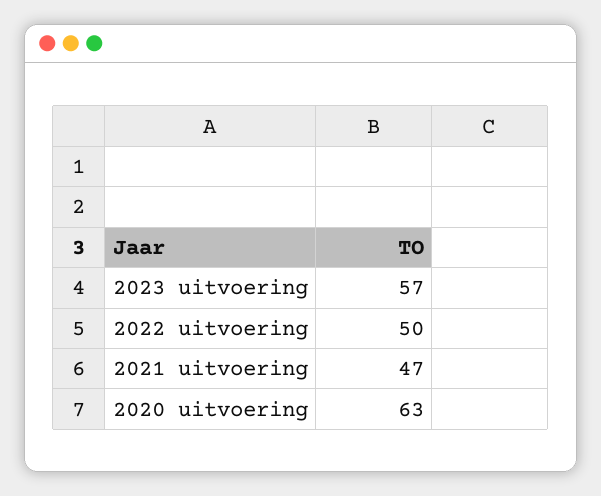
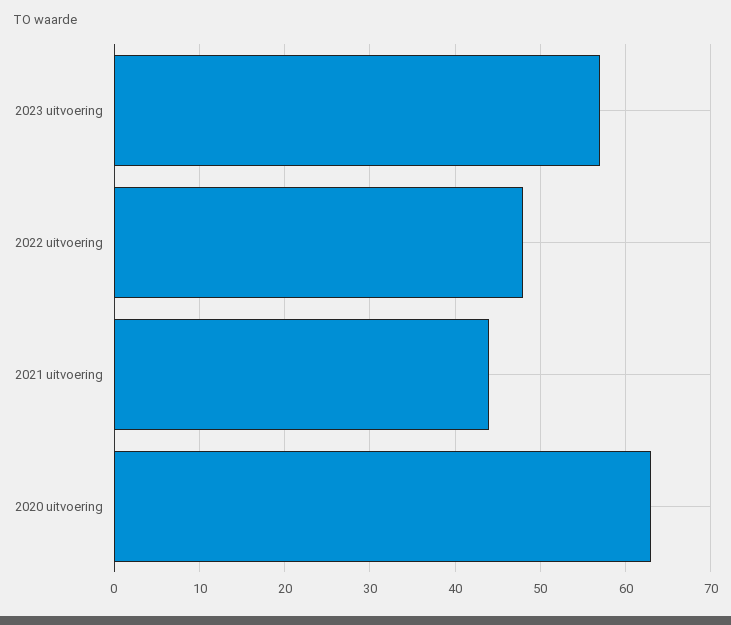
  {
    "2023 uitvoering": 57,
-   "2022 uitvoering": 50,
+   "2022 uitvoering": 48,
-   "2021 uitvoering": 47,
+   "2021 uitvoering": 44,
    "2020 uitvoering": 63
  }

